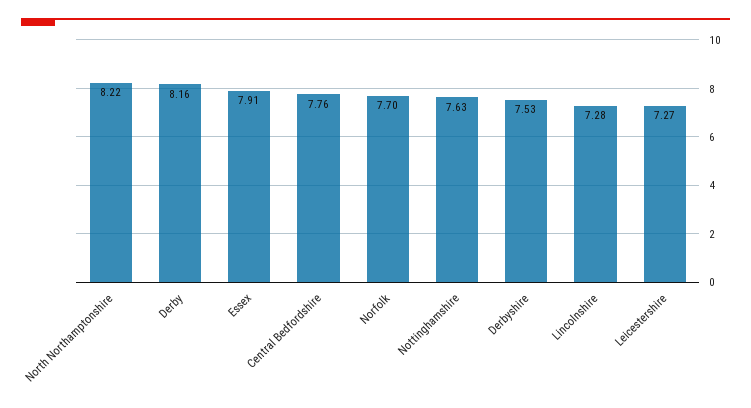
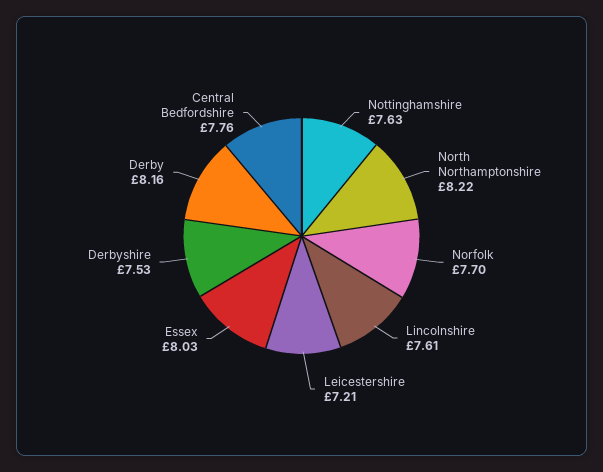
  {
    "North Northamptonshire": 8.22,
    "Derby": 8.16,
-   "Essex": 7.91,
+   "Essex": 8.03,
    "Central Bedfordshire": 7.76,
    "Norfolk": 7.7,
    "Nottinghamshire": 7.63,
    "Derbyshire": 7.53,
-   "Lincolnshire": 7.28,
+   "Lincolnshire": 7.61,
-   "Leicestershire": 7.27
+   "Leicestershire": 7.21
  }

